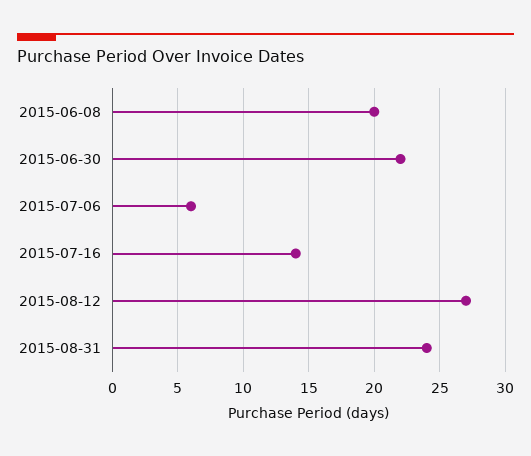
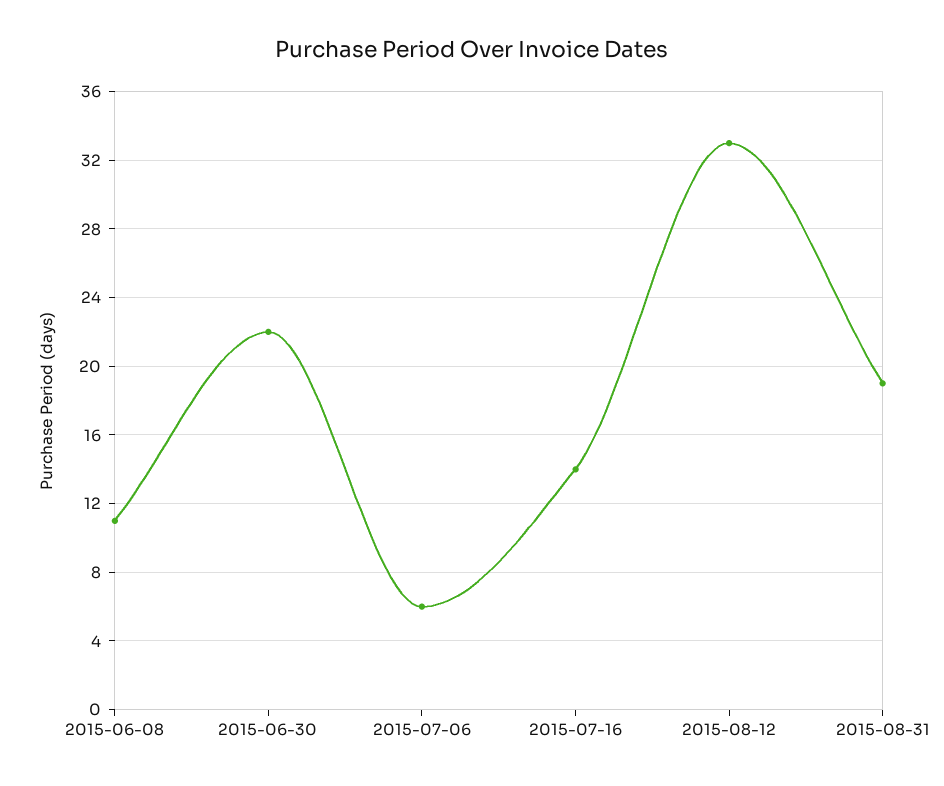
  {
-   "2015-06-08": 20,
+   "2015-06-08": 11,
    "2015-06-30": 22,
    "2015-07-06": 6,
    "2015-07-16": 14,
-   "2015-08-12": 27,
+   "2015-08-12": 33,
-   "2015-08-31": 24
+   "2015-08-31": 19
  }

